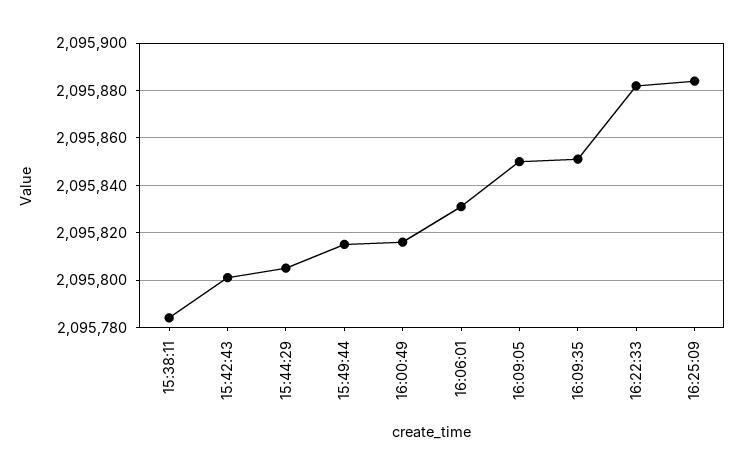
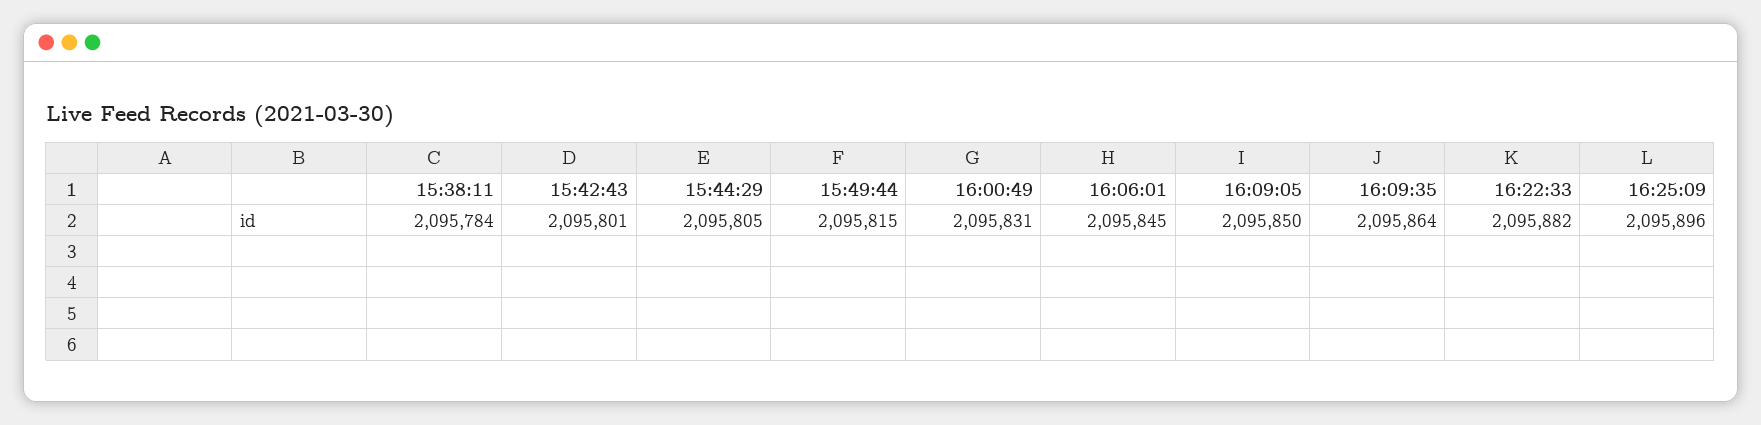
  {
    "15:38:11": 2095784,
    "15:42:43": 2095801,
    "15:44:29": 2095805,
    "15:49:44": 2095815,
-   "16:00:49": 2095815,
+   "16:00:49": 2095831,
-   "16:06:01": 2095830,
+   "16:06:01": 2095845,
    "16:09:05": 2095850,
-   "16:09:35": 2095850,
+   "16:09:35": 2095864,
    "16:22:33": 2095882,
-   "16:25:09": 2095885
+   "16:25:09": 2095896
  }

